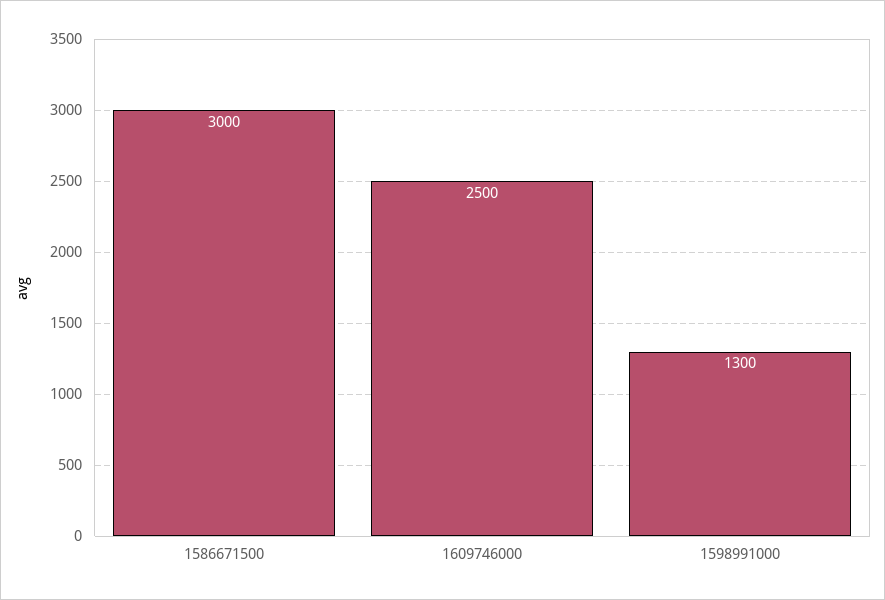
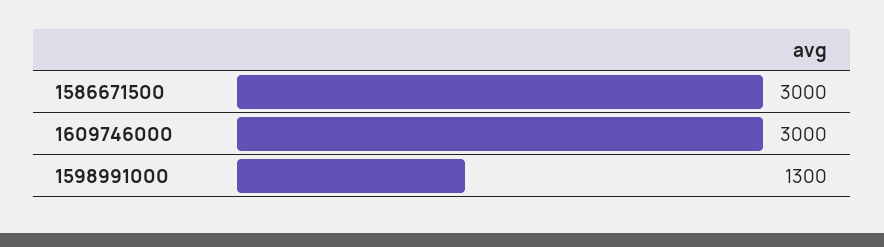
  {
    "1586671500": 3000,
-   "1609746000": 2500,
+   "1609746000": 3000,
    "1598991000": 1300
  }

